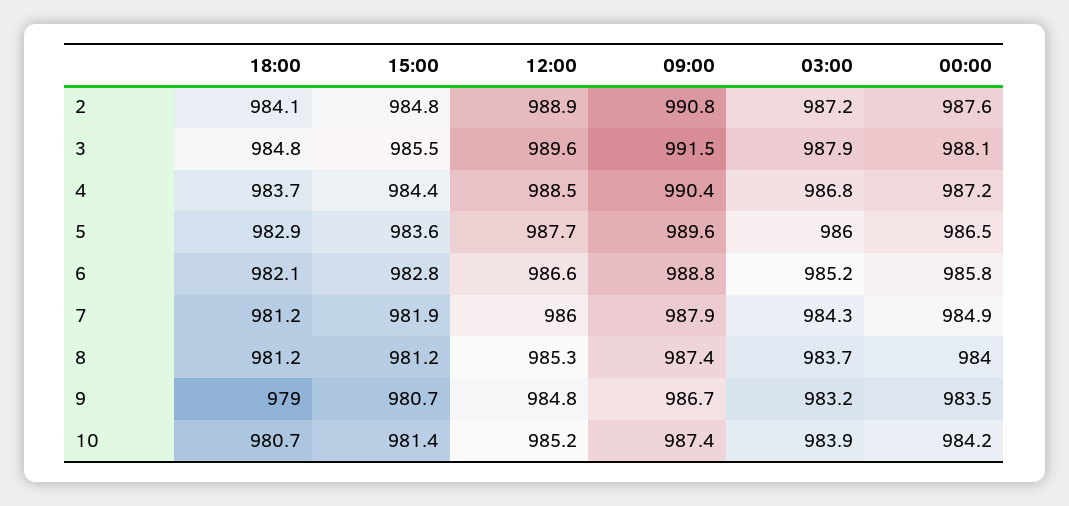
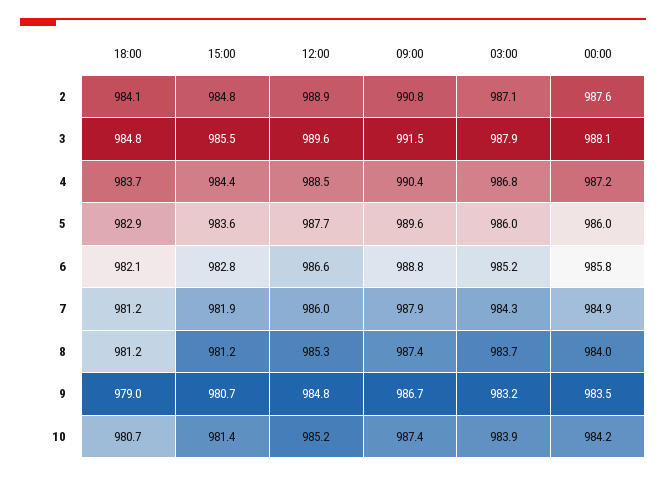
  {
    "18:00": {
      "2": 984.1,
      "3": 984.8,
      "4": 983.7,
      "5": 982.9,
      "6": 982.1,
      "7": 981.2,
      "8": 981.2,
      "9": 979,
      "10": 980.7
    },
    "15:00": {
      "2": 984.8,
      "3": 985.5,
      "4": 984.4,
      "5": 983.6,
      "6": 982.8,
      "7": 981.9,
      "8": 981.2,
      "9": 980.7,
      "10": 981.4
    },
    "12:00": {
      "2": 988.9,
      "3": 989.6,
      "4": 988.5,
      "5": 987.7,
      "6": 986.6,
      "7": 986,
      "8": 985.3,
      "9": 984.8,
      "10": 985.2
    },
    "09:00": {
      "2": 990.8,
      "3": 991.5,
      "4": 990.4,
      "5": 989.6,
      "6": 988.8,
      "7": 987.9,
      "8": 987.4,
      "9": 986.7,
      "10": 987.4
    },
    "03:00": {
-     "2": 987.2,
+     "2": 987.1,
      "3": 987.9,
      "4": 986.8,
      "5": 986,
      "6": 985.2,
      "7": 984.3,
      "8": 983.7,
      "9": 983.2,
      "10": 983.9
    },
    "00:00": {
      "2": 987.6,
      "3": 988.1,
      "4": 987.2,
-     "5": 986.5,
+     "5": 986,
      "6": 985.8,
      "7": 984.9,
      "8": 984,
      "9": 983.5,
      "10": 984.2
    }
  }

